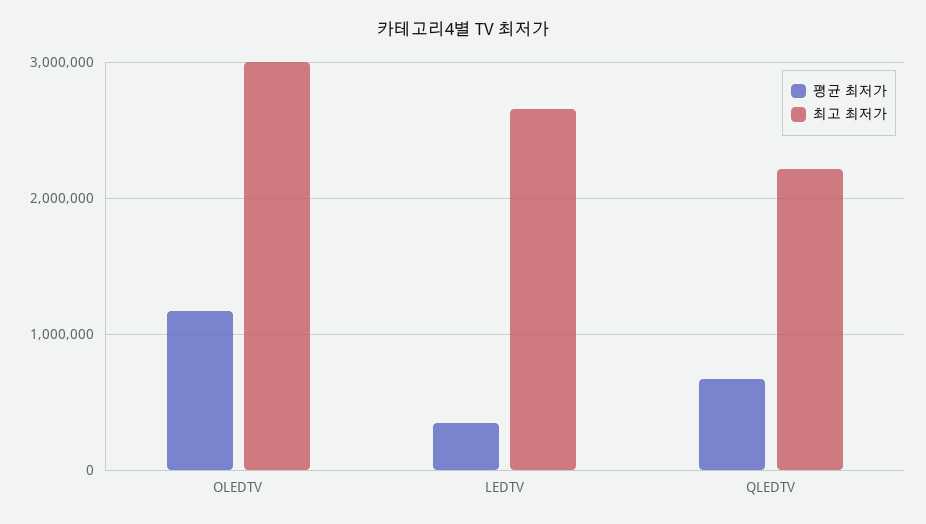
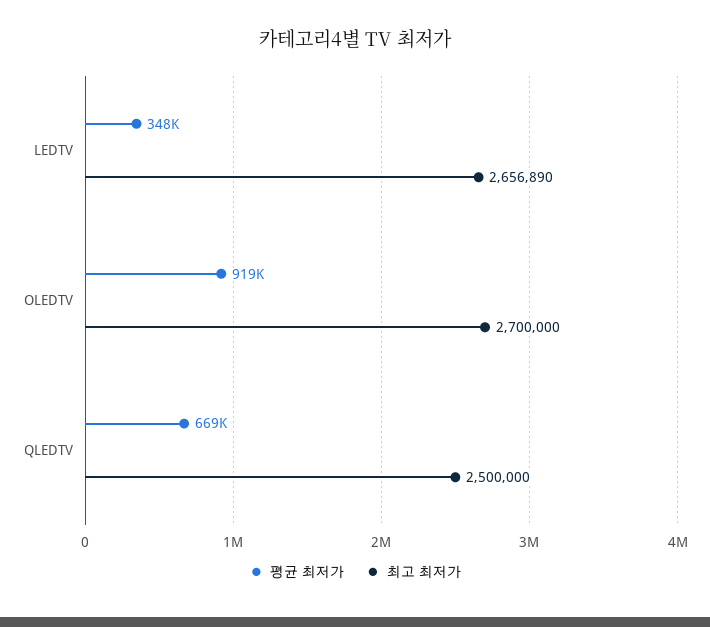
  {
    "평균 최저가": {
-     "OLEDTV": 1200000,
+     "OLEDTV": 919000,
      "LEDTV": 348000,
      "QLEDTV": 669000
    },
    "최고 최저가": {
-     "OLEDTV": 3000000,
+     "OLEDTV": 2700000,
      "LEDTV": 2656890,
-     "QLEDTV": 2200000
+     "QLEDTV": 2500000
    }
  }

